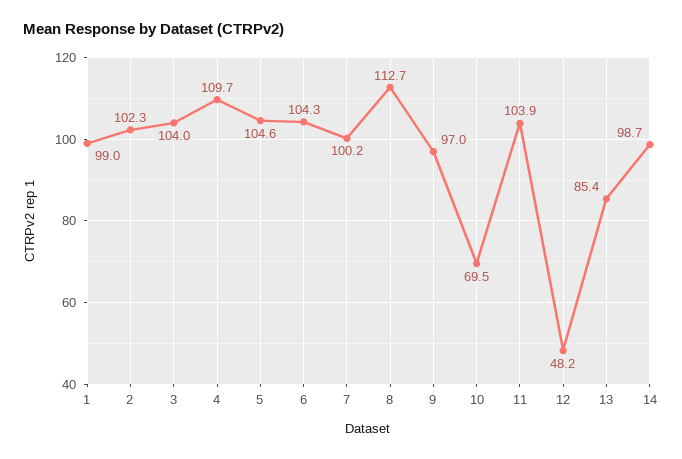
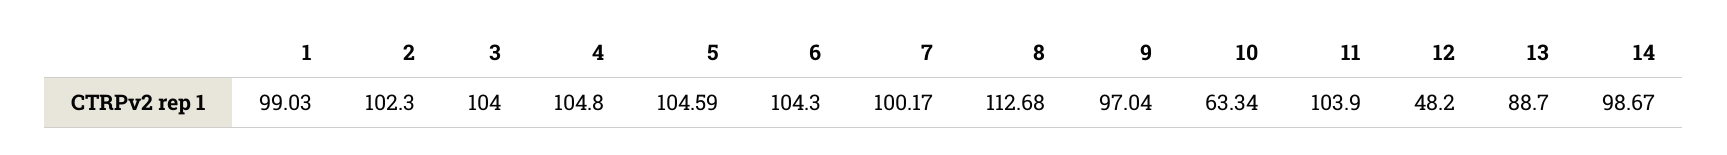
  {
    "1": 99.03,
    "2": 102.3,
    "3": 104,
-   "4": 109.7,
+   "4": 104.8,
    "5": 104.59,
    "6": 104.3,
    "7": 100.17,
    "8": 112.68,
    "9": 97.04,
-   "10": 69.5,
+   "10": 63.34,
    "11": 103.9,
    "12": 48.2,
-   "13": 85.4,
+   "13": 88.7,
    "14": 98.67
  }

